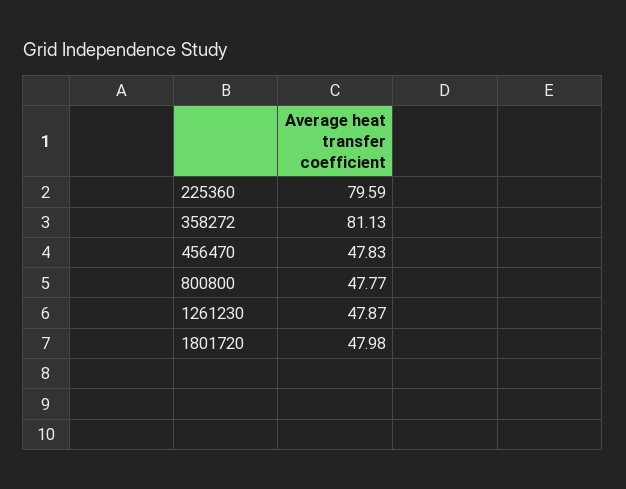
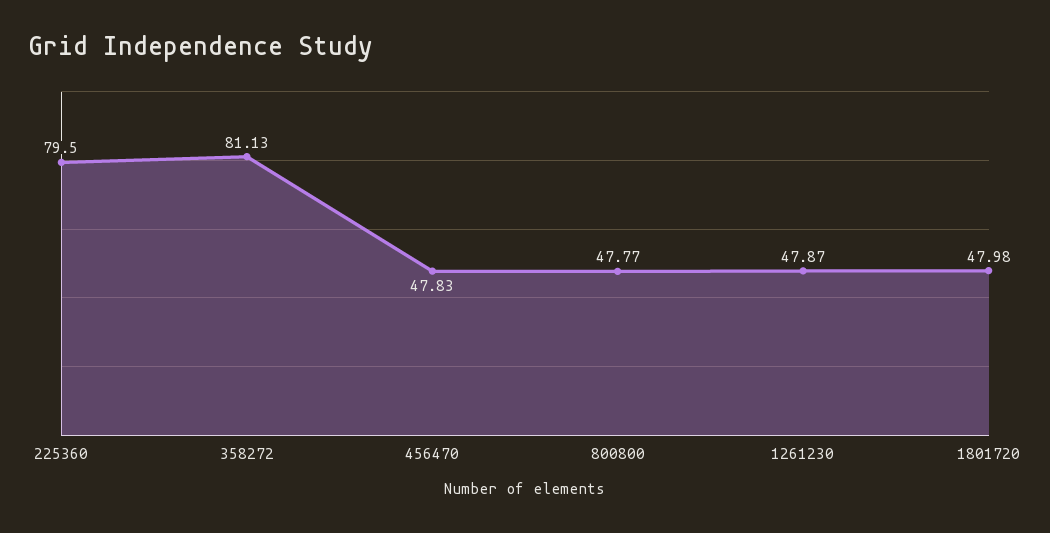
  {
-   "225360": 79.59,
+   "225360": 79.5,
    "358272": 81.13,
    "456470": 47.83,
    "800800": 47.77,
    "1261230": 47.87,
    "1801720": 47.98
  }

